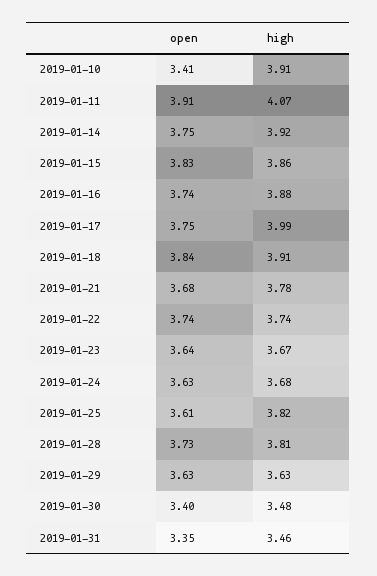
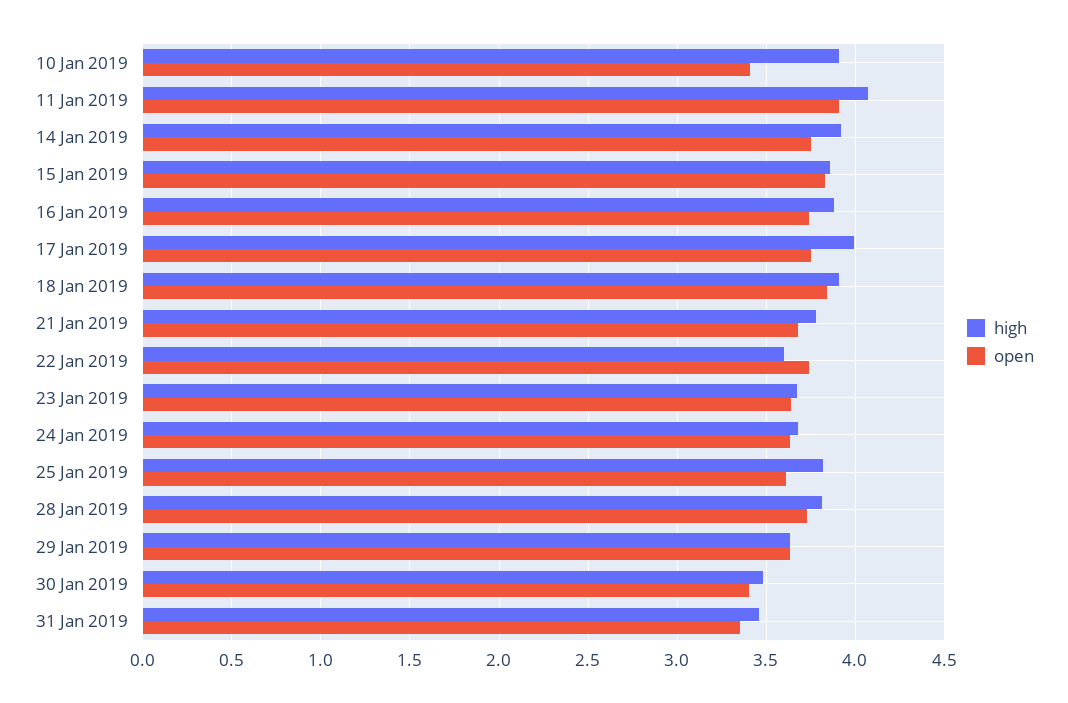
  {
    "open": {
      "2019-01-10": 3.41,
      "2019-01-11": 3.91,
      "2019-01-14": 3.75,
      "2019-01-15": 3.83,
      "2019-01-16": 3.74,
      "2019-01-17": 3.75,
      "2019-01-18": 3.84,
      "2019-01-21": 3.68,
      "2019-01-22": 3.74,
      "2019-01-23": 3.64,
      "2019-01-24": 3.63,
      "2019-01-25": 3.61,
      "2019-01-28": 3.73,
      "2019-01-29": 3.63,
      "2019-01-30": 3.4,
      "2019-01-31": 3.35
    },
    "high": {
      "2019-01-10": 3.91,
      "2019-01-11": 4.07,
      "2019-01-14": 3.92,
      "2019-01-15": 3.86,
      "2019-01-16": 3.88,
      "2019-01-17": 3.99,
      "2019-01-18": 3.91,
      "2019-01-21": 3.78,
-     "2019-01-22": 3.74,
+     "2019-01-22": 3.6,
      "2019-01-23": 3.67,
      "2019-01-24": 3.68,
      "2019-01-25": 3.82,
      "2019-01-28": 3.81,
      "2019-01-29": 3.63,
      "2019-01-30": 3.48,
      "2019-01-31": 3.46
    }
  }

